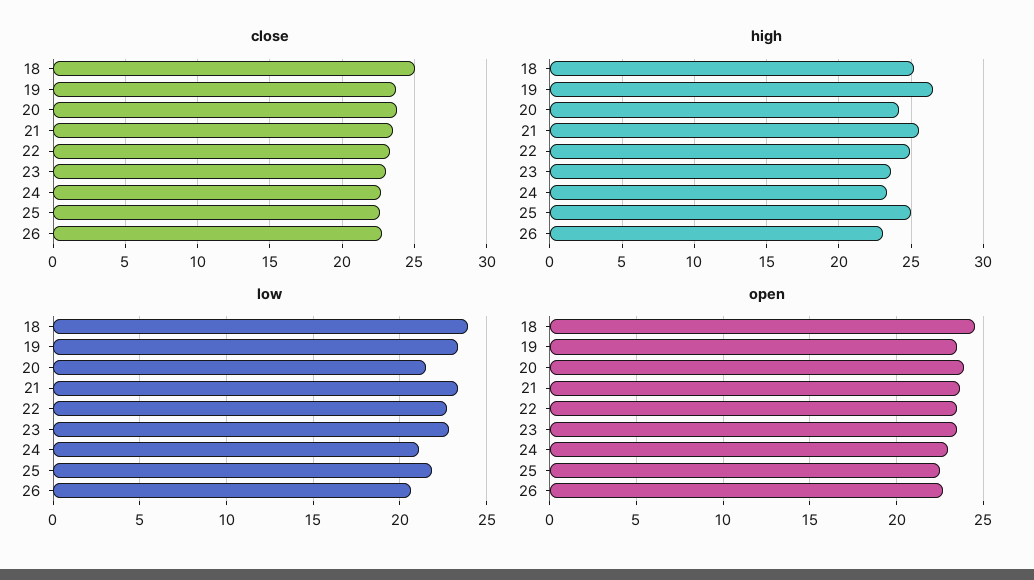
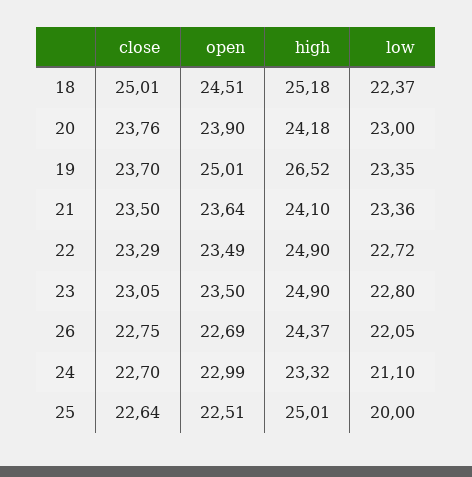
  {
    "close": {
      "18": 25.01,
      "19": 23.7,
      "20": 23.76,
      "21": 23.5,
      "22": 23.29,
      "23": 23.05,
      "24": 22.7,
      "25": 22.64,
      "26": 22.75
    },
    "high": {
      "18": 25.18,
      "19": 26.52,
      "20": 24.18,
-     "21": 25.5,
+     "21": 24.1,
      "22": 24.9,
-     "23": 23.5,
+     "23": 24.9,
      "24": 23.32,
      "25": 25.01,
-     "26": 23
+     "26": 24.37
    },
    "low": {
-     "18": 24,
+     "18": 22.37,
      "19": 23.35,
-     "20": 21.5,
+     "20": 23,
      "21": 23.36,
      "22": 22.72,
      "23": 22.8,
      "24": 21.1,
-     "25": 22,
+     "25": 20,
-     "26": 20.5
+     "26": 22.05
    },
    "open": {
      "18": 24.51,
-     "19": 23.5,
+     "19": 25.01,
      "20": 23.9,
      "21": 23.64,
      "22": 23.49,
      "23": 23.5,
      "24": 22.99,
      "25": 22.51,
      "26": 22.69
    }
  }

